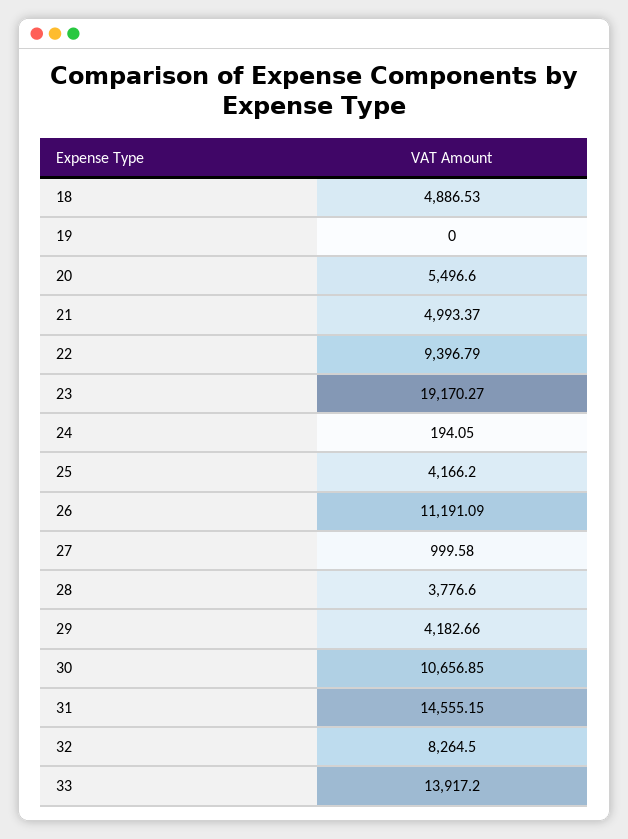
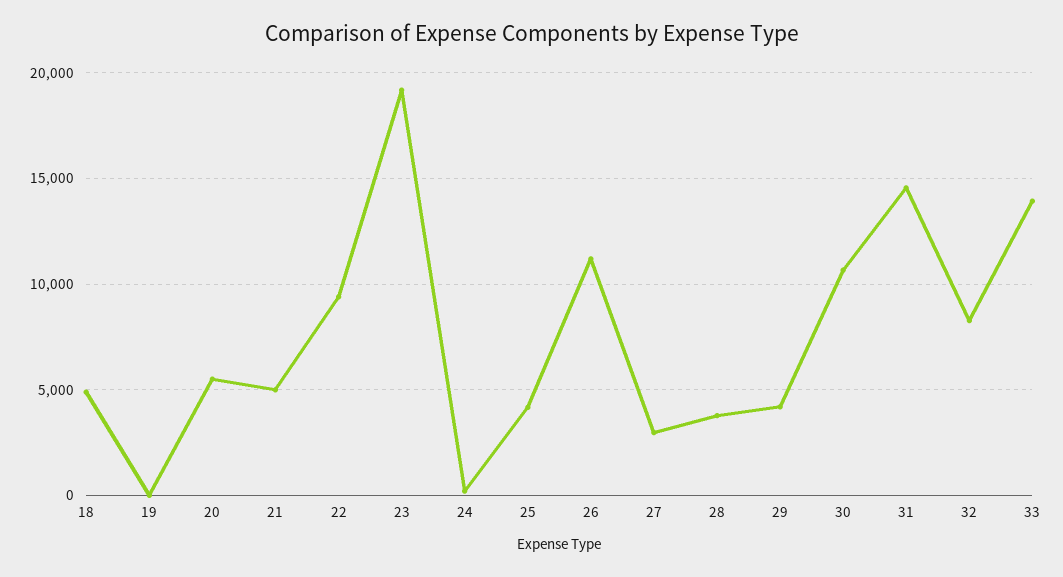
  {
    "18": 4886.53,
    "19": 0,
    "20": 5496.6,
    "21": 4993.37,
    "22": 9396.79,
    "23": 19170.27,
    "24": 194.05,
    "25": 4166.2,
    "26": 11191.09,
-   "27": 999.58,
+   "27": 3000,
    "28": 3776.6,
    "29": 4182.66,
    "30": 10656.85,
    "31": 14555.15,
    "32": 8264.5,
    "33": 13917.2
  }

